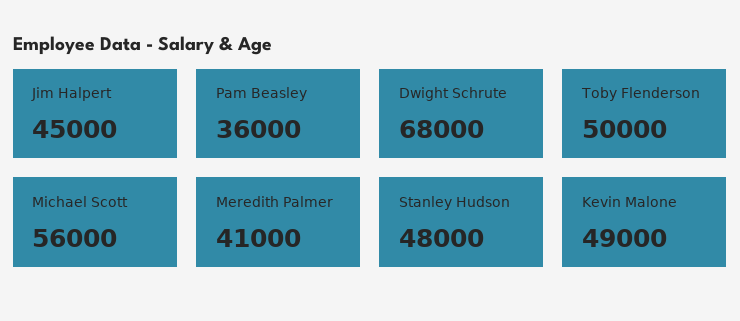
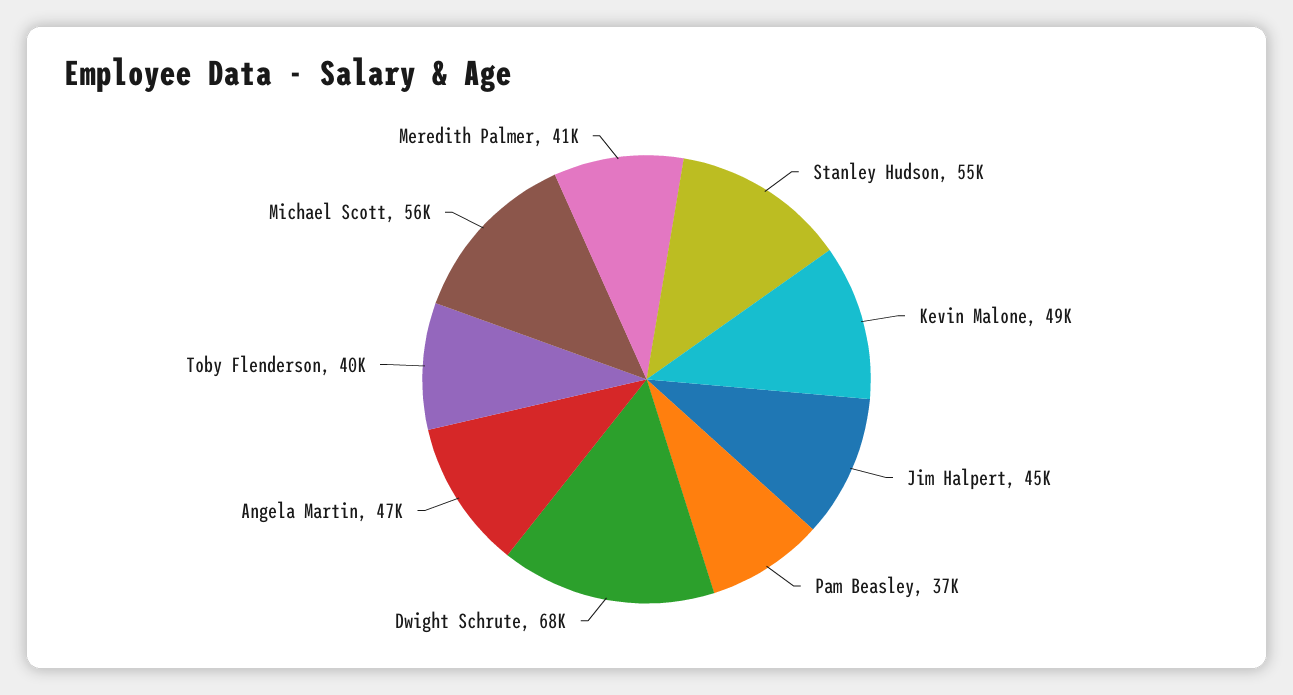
  {
    "Jim Halpert": 45000,
-   "Pam Beasley": 36000,
+   "Pam Beasley": 37000,
    "Dwight Schrute": 68000,
-   "Toby Flenderson": 50000,
+   "Toby Flenderson": 40000,
    "Michael Scott": 56000,
    "Meredith Palmer": 41000,
-   "Stanley Hudson": 48000,
+   "Stanley Hudson": 55000,
-   "Kevin Malone": 49000
+   "Kevin Malone": 49000,
+   "Angela Martin": 47000
  }

